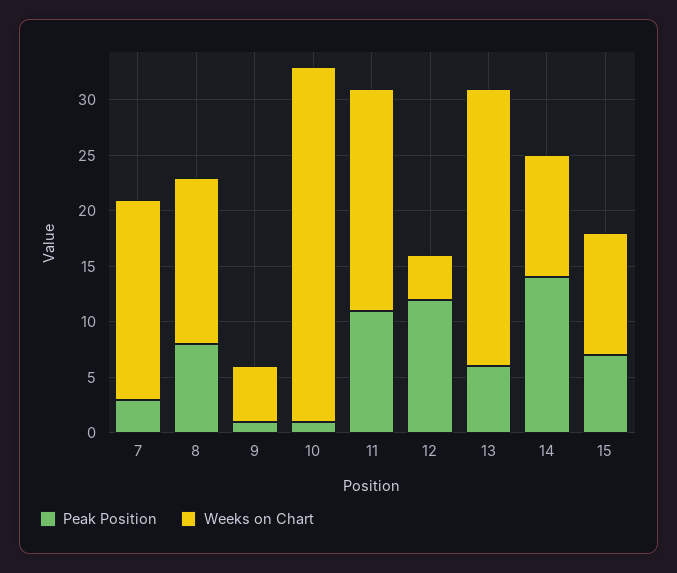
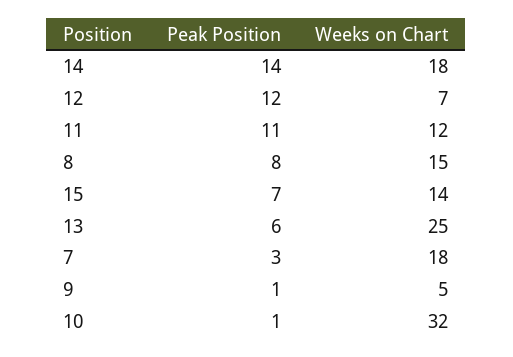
  {
    "Peak Position": {
      "7": 3,
      "8": 8,
      "9": 1,
      "10": 1,
      "11": 11,
      "12": 12,
      "13": 6,
      "14": 14,
      "15": 7
    },
    "Weeks on Chart": {
      "7": 18,
      "8": 15,
      "9": 5,
      "10": 32,
-     "11": 20,
+     "11": 12,
-     "12": 4,
+     "12": 7,
      "13": 25,
-     "14": 11,
+     "14": 18,
-     "15": 11
+     "15": 14
    }
  }

